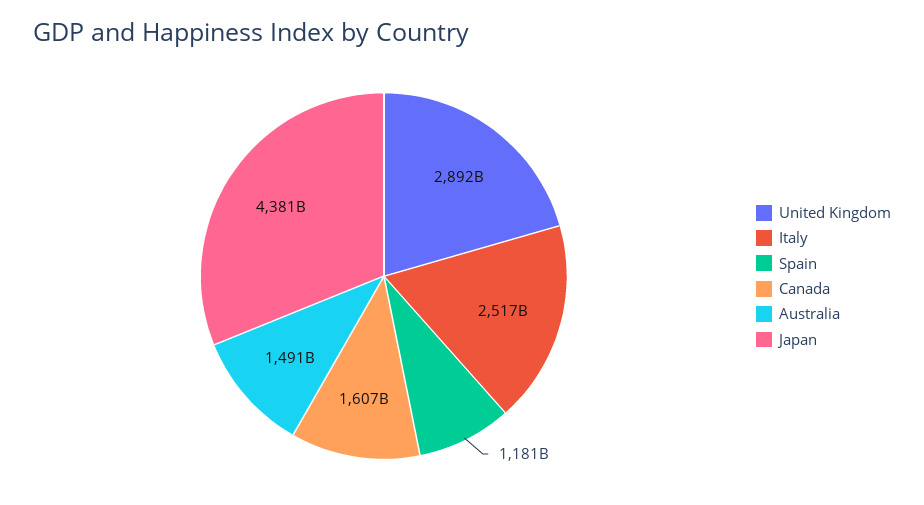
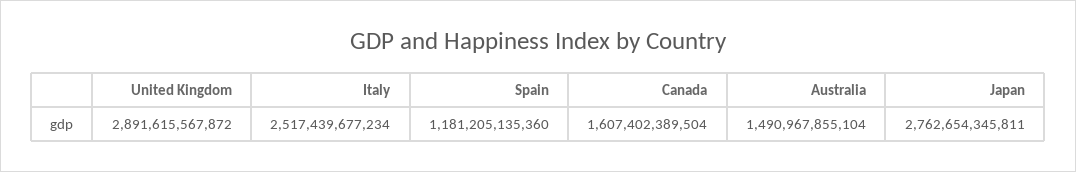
  {
    "United Kingdom": 2891615567872,
    "Italy": 2517439677234,
    "Spain": 1181205135360,
    "Canada": 1607402389504,
    "Australia": 1490967855104,
-   "Japan": 4381000000000
+   "Japan": 2762654345811
  }

